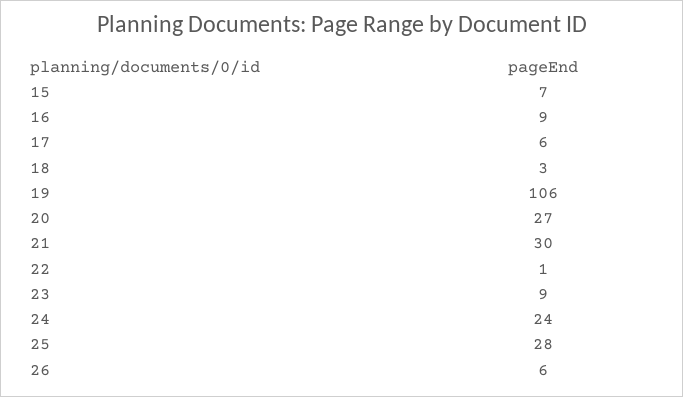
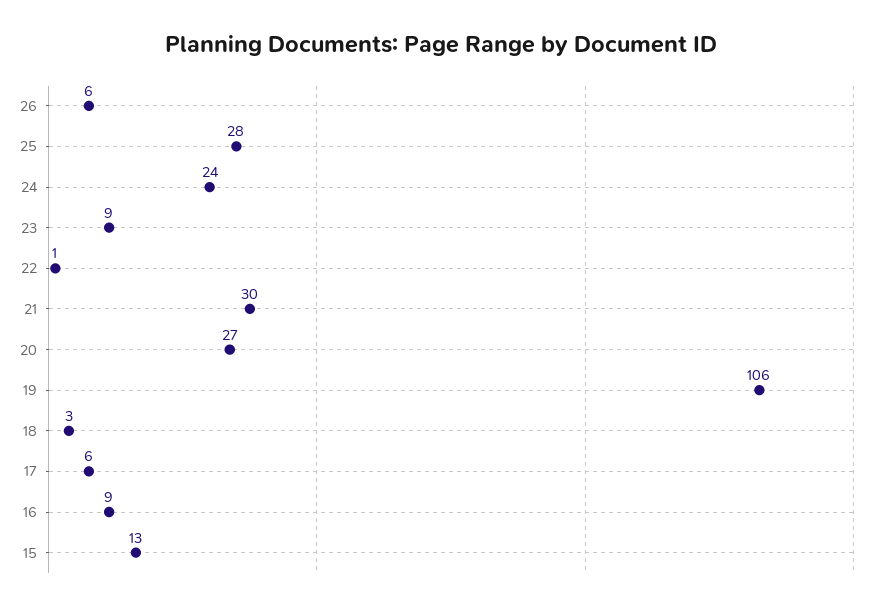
  {
-   "15": 7,
+   "15": 13,
    "16": 9,
    "17": 6,
    "18": 3,
    "19": 106,
    "20": 27,
    "21": 30,
    "22": 1,
    "23": 9,
    "24": 24,
    "25": 28,
    "26": 6
  }

